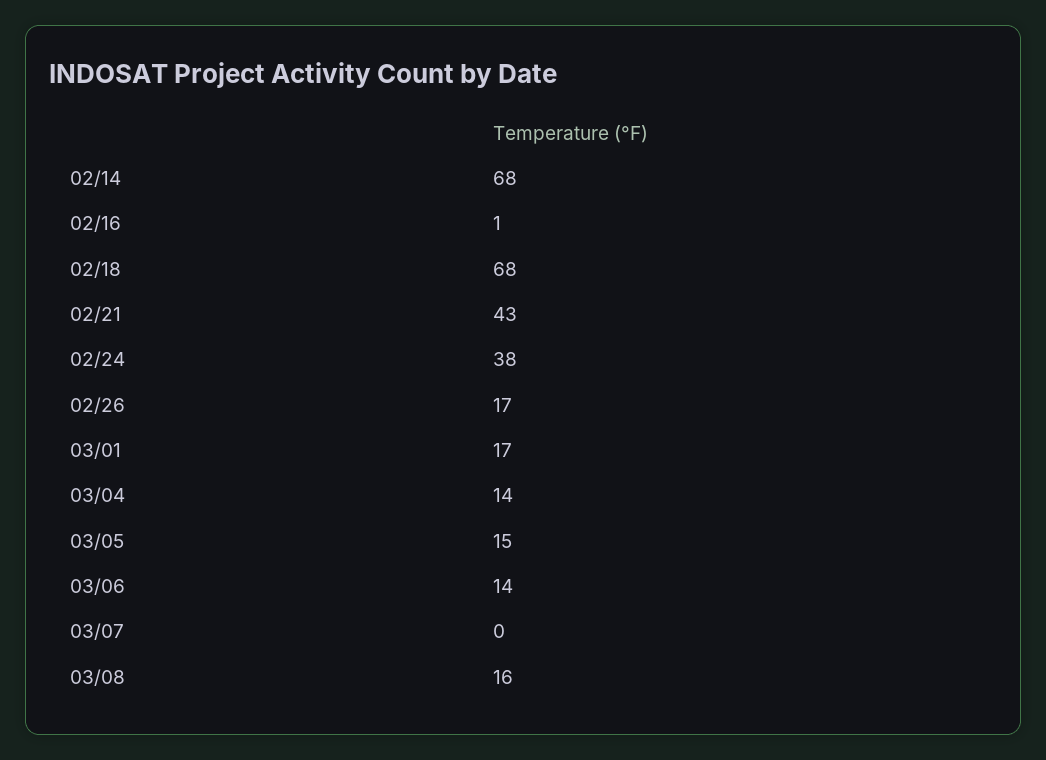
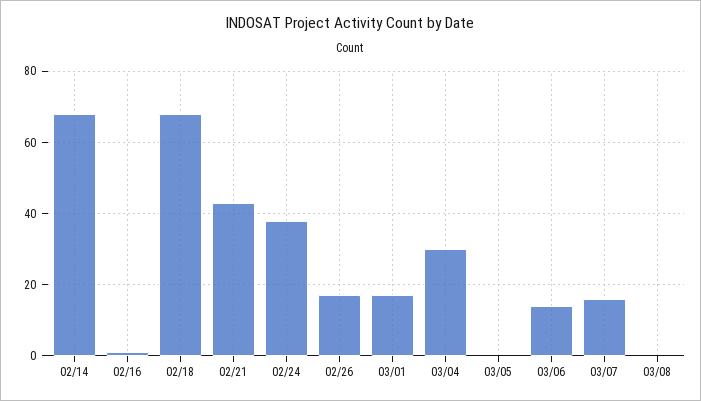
  {
    "02/14": 68,
    "02/16": 1,
    "02/18": 68,
    "02/21": 43,
    "02/24": 38,
    "02/26": 17,
    "03/01": 17,
-   "03/04": 14,
+   "03/04": 30,
-   "03/05": 15,
+   "03/05": 0,
    "03/06": 14,
-   "03/07": 0,
+   "03/07": 15,
-   "03/08": 16
+   "03/08": 0
  }

